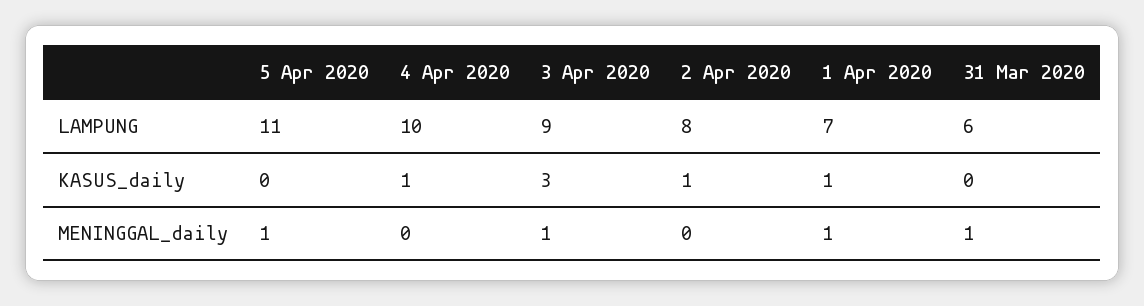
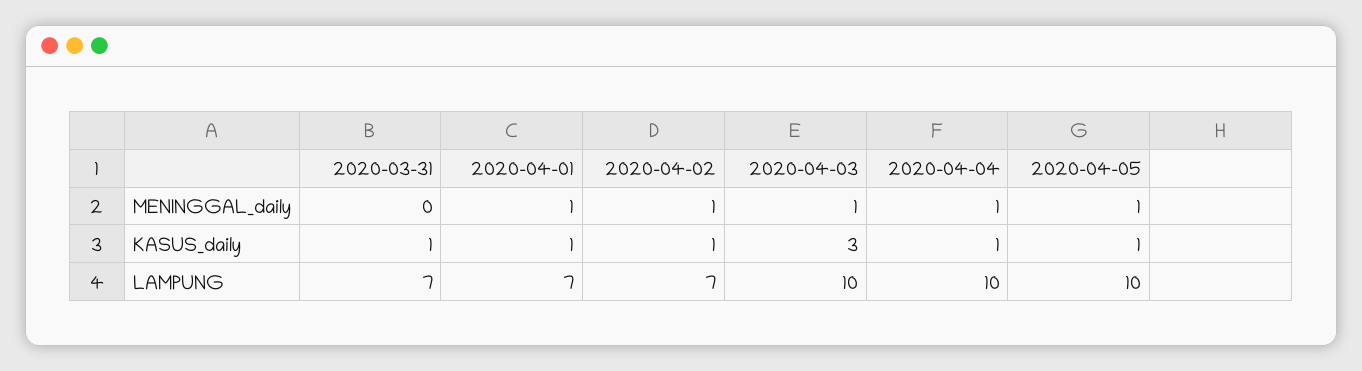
  {
    "5 Apr 2020": {
-     "LAMPUNG": 11,
+     "LAMPUNG": 10,
-     "KASUS_daily": 0,
+     "KASUS_daily": 1,
      "MENINGGAL_daily": 1
    },
    "4 Apr 2020": {
      "LAMPUNG": 10,
      "KASUS_daily": 1,
-     "MENINGGAL_daily": 0
+     "MENINGGAL_daily": 1
    },
    "3 Apr 2020": {
-     "LAMPUNG": 9,
+     "LAMPUNG": 10,
      "KASUS_daily": 3,
      "MENINGGAL_daily": 1
    },
    "2 Apr 2020": {
-     "LAMPUNG": 8,
+     "LAMPUNG": 7,
      "KASUS_daily": 1,
-     "MENINGGAL_daily": 0
+     "MENINGGAL_daily": 1
    },
    "1 Apr 2020": {
      "LAMPUNG": 7,
      "KASUS_daily": 1,
      "MENINGGAL_daily": 1
    },
    "31 Mar 2020": {
-     "LAMPUNG": 6,
+     "LAMPUNG": 7,
-     "KASUS_daily": 0,
+     "KASUS_daily": 1,
-     "MENINGGAL_daily": 1
+     "MENINGGAL_daily": 0
    }
  }

